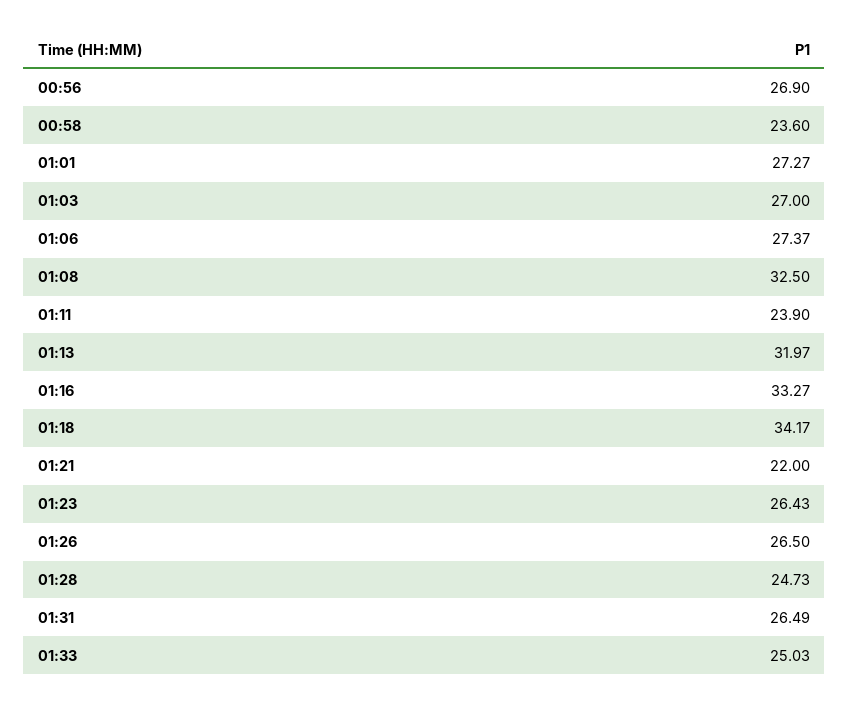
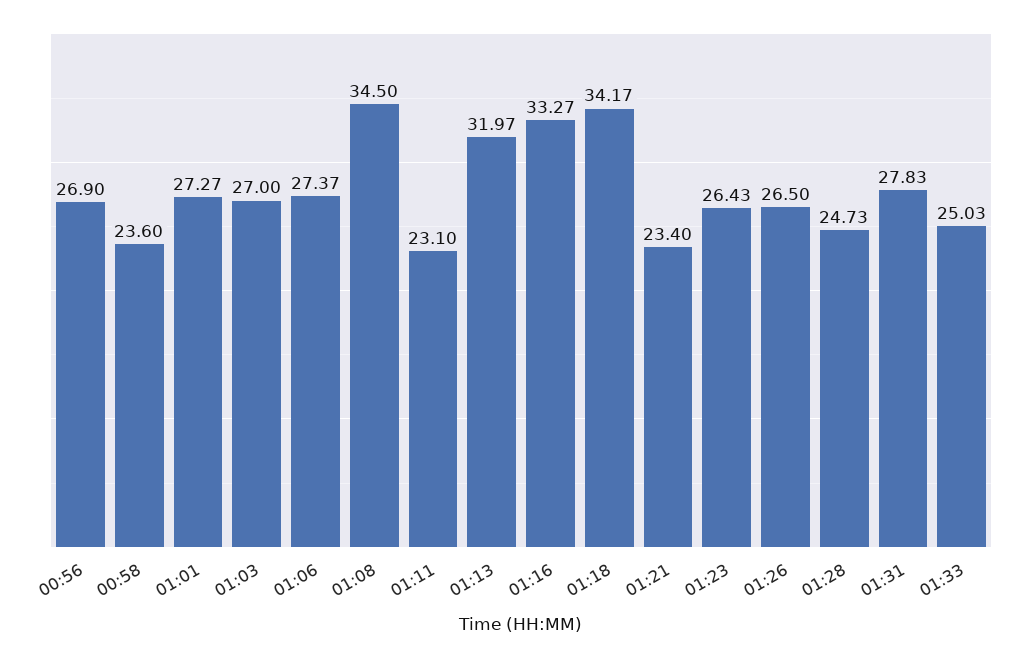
  {
    "00:56": 26.9,
    "00:58": 23.6,
    "01:01": 27.27,
    "01:03": 27,
    "01:06": 27.37,
-   "01:08": 32.5,
+   "01:08": 34.5,
-   "01:11": 23.9,
+   "01:11": 23.1,
    "01:13": 31.97,
    "01:16": 33.27,
    "01:18": 34.17,
-   "01:21": 22,
+   "01:21": 23.4,
    "01:23": 26.43,
    "01:26": 26.5,
    "01:28": 24.73,
-   "01:31": 26.49,
+   "01:31": 27.83,
    "01:33": 25.03
  }

